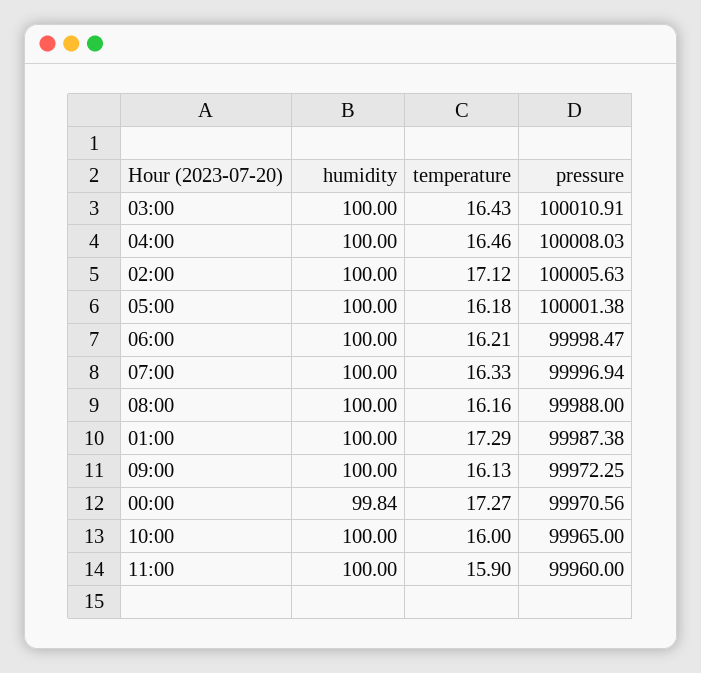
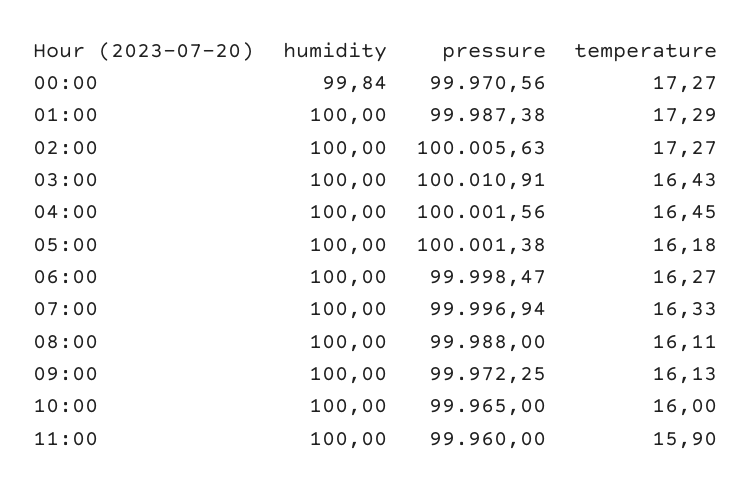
  {
    "humidity": {
      "03:00": 100,
      "04:00": 100,
      "02:00": 100,
      "05:00": 100,
      "06:00": 100,
      "07:00": 100,
      "08:00": 100,
      "01:00": 100,
      "09:00": 100,
      "00:00": 99.84,
      "10:00": 100,
      "11:00": 100
    },
    "temperature": {
      "03:00": 16.43,
-     "04:00": 16.46,
+     "04:00": 16.45,
-     "02:00": 17.12,
+     "02:00": 17.27,
      "05:00": 16.18,
-     "06:00": 16.21,
+     "06:00": 16.27,
      "07:00": 16.33,
-     "08:00": 16.16,
+     "08:00": 16.11,
      "01:00": 17.29,
      "09:00": 16.13,
      "00:00": 17.27,
      "10:00": 16,
      "11:00": 15.9
    },
    "pressure": {
      "03:00": 100010.91,
-     "04:00": 100008.03,
+     "04:00": 100001.56,
      "02:00": 100005.63,
      "05:00": 100001.38,
      "06:00": 99998.47,
      "07:00": 99996.94,
      "08:00": 99988,
      "01:00": 99987.38,
      "09:00": 99972.25,
      "00:00": 99970.56,
      "10:00": 99965,
      "11:00": 99960
    }
  }

